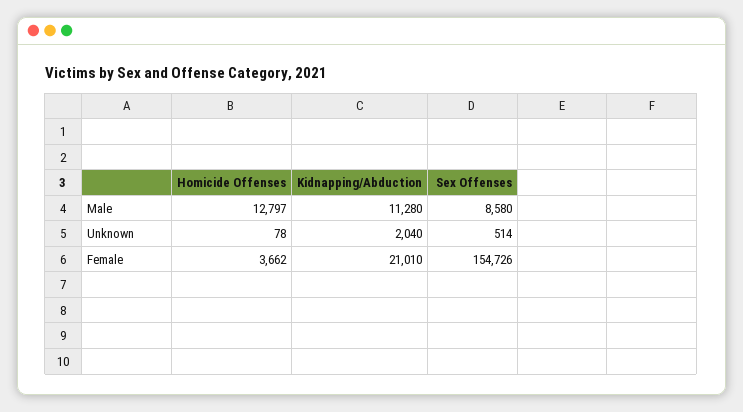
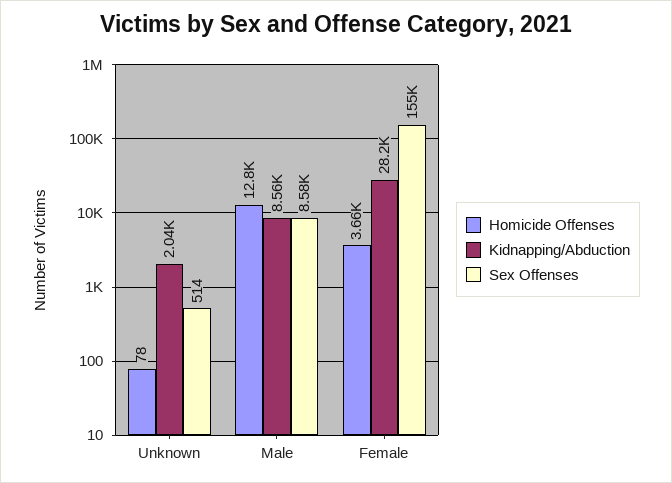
  {
    "Homicide Offenses": {
      "Male": 12797,
      "Unknown": 78,
      "Female": 3662
    },
    "Kidnapping/Abduction": {
-     "Male": 11280,
+     "Male": 8560,
      "Unknown": 2040,
-     "Female": 21010
+     "Female": 28200
    },
    "Sex Offenses": {
      "Male": 8580,
      "Unknown": 514,
      "Female": 154726
    }
  }

